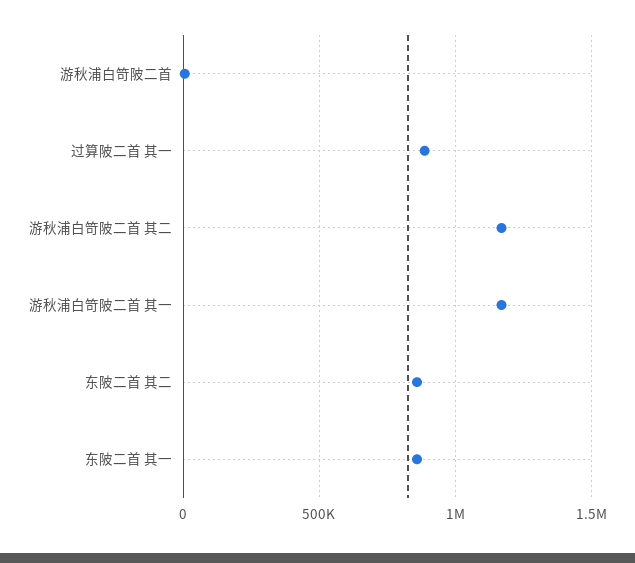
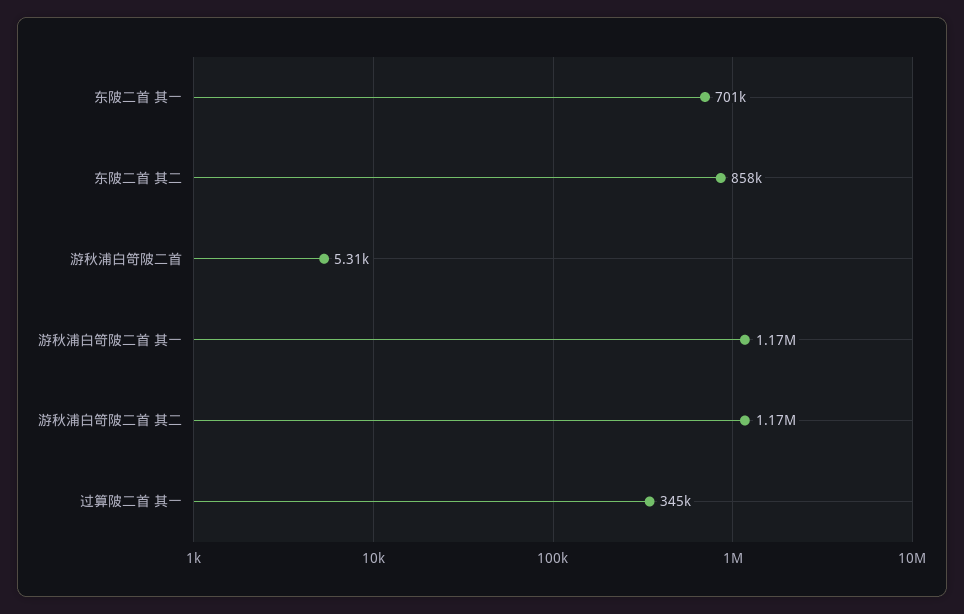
  {
    "游秋浦白笴陂二首": 5310,
-   "过算陂二首 其一": 900000,
+   "过算陂二首 其一": 345000,
    "游秋浦白笴陂二首 其二": 1170000,
    "游秋浦白笴陂二首 其一": 1170000,
    "东陂二首 其二": 858000,
-   "东陂二首 其一": 850000
+   "东陂二首 其一": 701000
  }

